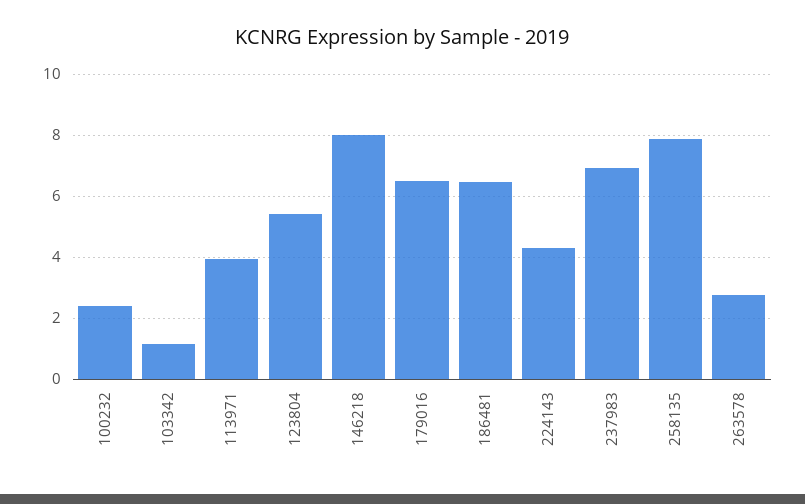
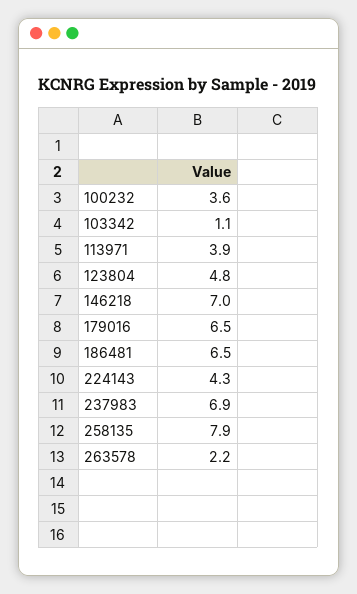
  {
-   "100232": 2.4,
+   "100232": 3.6,
    "103342": 1.1,
    "113971": 3.9,
-   "123804": 5.4,
+   "123804": 4.8,
-   "146218": 8,
+   "146218": 7,
    "179016": 6.5,
    "186481": 6.5,
    "224143": 4.3,
    "237983": 6.9,
    "258135": 7.9,
-   "263578": 2.8
+   "263578": 2.2
  }

